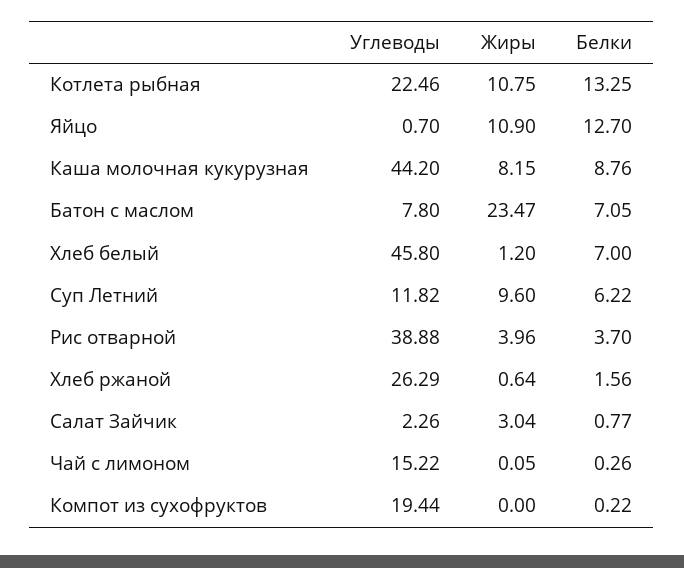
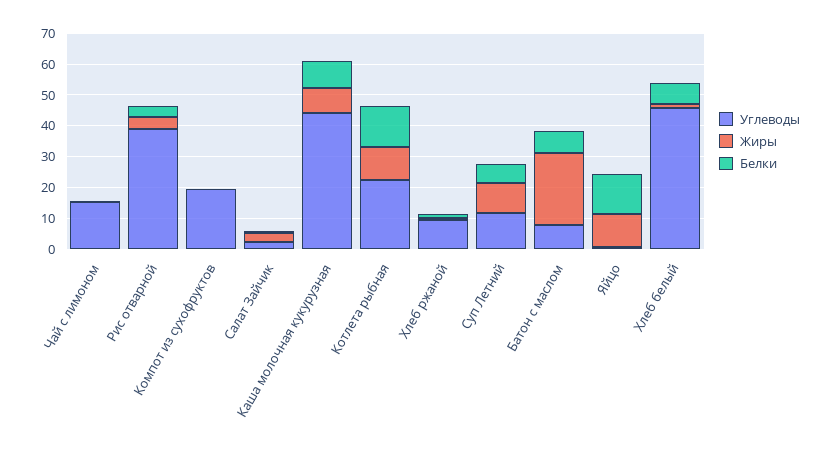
  {
    "Углеводы": {
      "Котлета рыбная": 22.46,
      "Яйцо": 0.7,
      "Каша молочная кукурузная": 44.2,
      "Батон с маслом": 7.8,
      "Хлеб белый": 45.8,
      "Суп Летний": 11.82,
      "Рис отварной": 38.88,
-     "Хлеб ржаной": 26.29,
+     "Хлеб ржаной": 10,
      "Салат Зайчик": 2.26,
      "Чай с лимоном": 15.22,
      "Компот из сухофруктов": 19.44
    },
    "Жиры": {
      "Котлета рыбная": 10.75,
      "Яйцо": 10.9,
      "Каша молочная кукурузная": 8.15,
      "Батон с маслом": 23.47,
      "Хлеб белый": 1.2,
      "Суп Летний": 9.6,
      "Рис отварной": 3.96,
      "Хлеб ржаной": 0.64,
      "Салат Зайчик": 3.04,
      "Чай с лимоном": 0.05,
      "Компот из сухофруктов": 0
    },
    "Белки": {
      "Котлета рыбная": 13.25,
      "Яйцо": 12.7,
      "Каша молочная кукурузная": 8.76,
      "Батон с маслом": 7.05,
      "Хлеб белый": 7,
      "Суп Летний": 6.22,
      "Рис отварной": 3.7,
      "Хлеб ржаной": 1.56,
      "Салат Зайчик": 0.77,
      "Чай с лимоном": 0.26,
      "Компот из сухофруктов": 0.22
    }
  }

